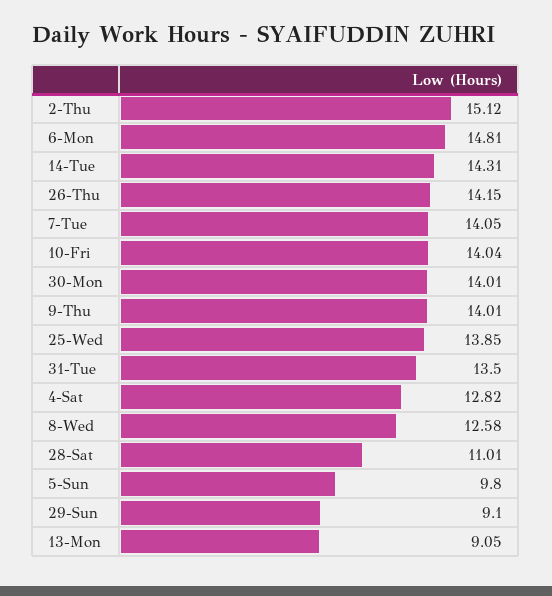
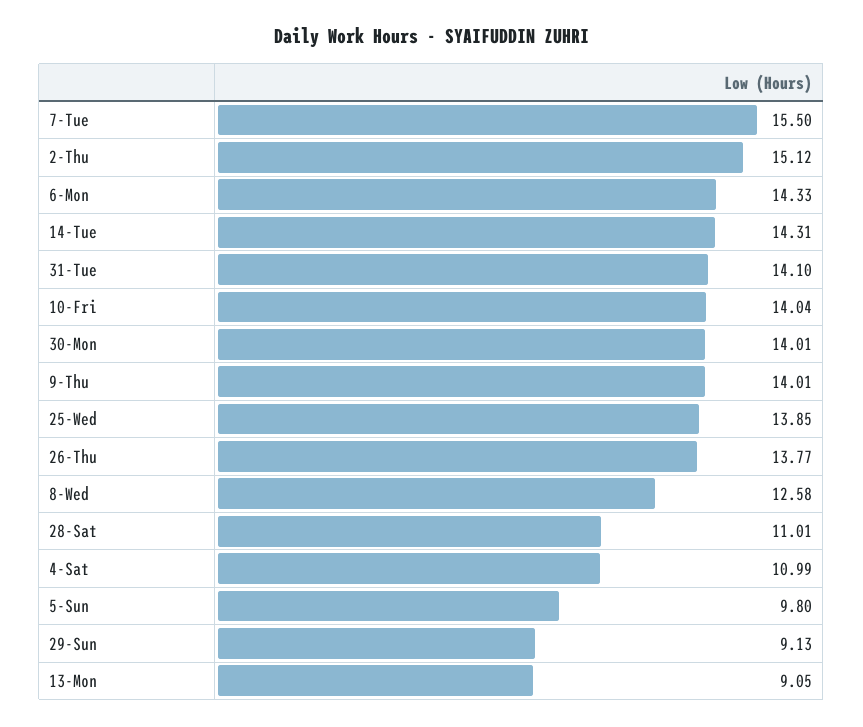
  {
    "2-Thu": 15.12,
-   "6-Mon": 14.81,
+   "6-Mon": 14.33,
    "14-Tue": 14.31,
-   "26-Thu": 14.15,
+   "26-Thu": 13.77,
-   "7-Tue": 14.05,
+   "7-Tue": 15.5,
    "10-Fri": 14.04,
    "30-Mon": 14.01,
    "9-Thu": 14.01,
    "25-Wed": 13.85,
-   "31-Tue": 13.5,
+   "31-Tue": 14.1,
-   "4-Sat": 12.82,
+   "4-Sat": 10.99,
    "8-Wed": 12.58,
    "28-Sat": 11.01,
    "5-Sun": 9.8,
-   "29-Sun": 9.1,
+   "29-Sun": 9.13,
    "13-Mon": 9.05
  }

